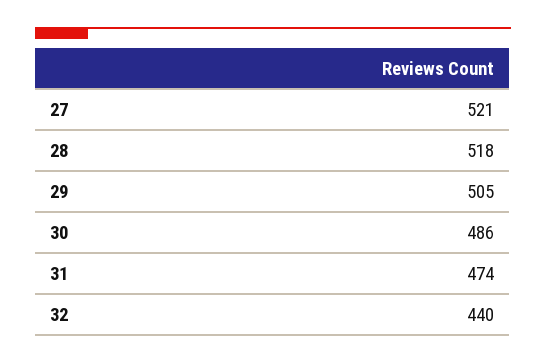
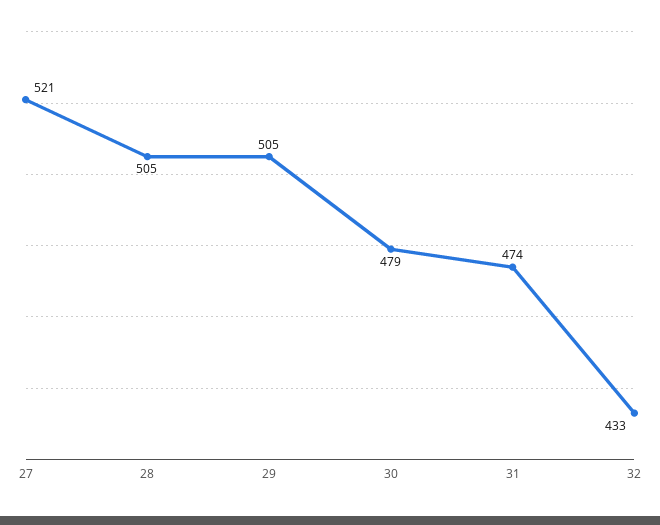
  {
    "27": 521,
-   "28": 518,
+   "28": 505,
    "29": 505,
-   "30": 486,
+   "30": 479,
    "31": 474,
-   "32": 440
+   "32": 433
  }

